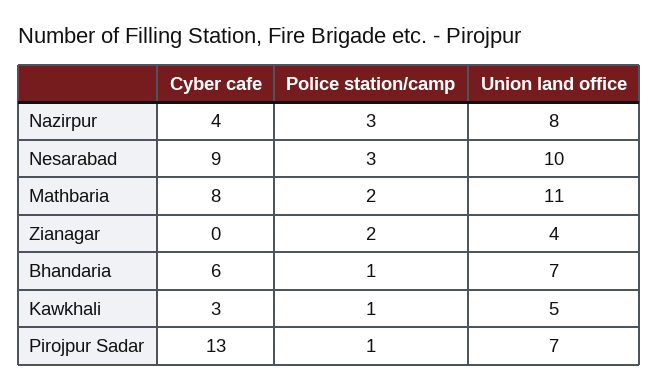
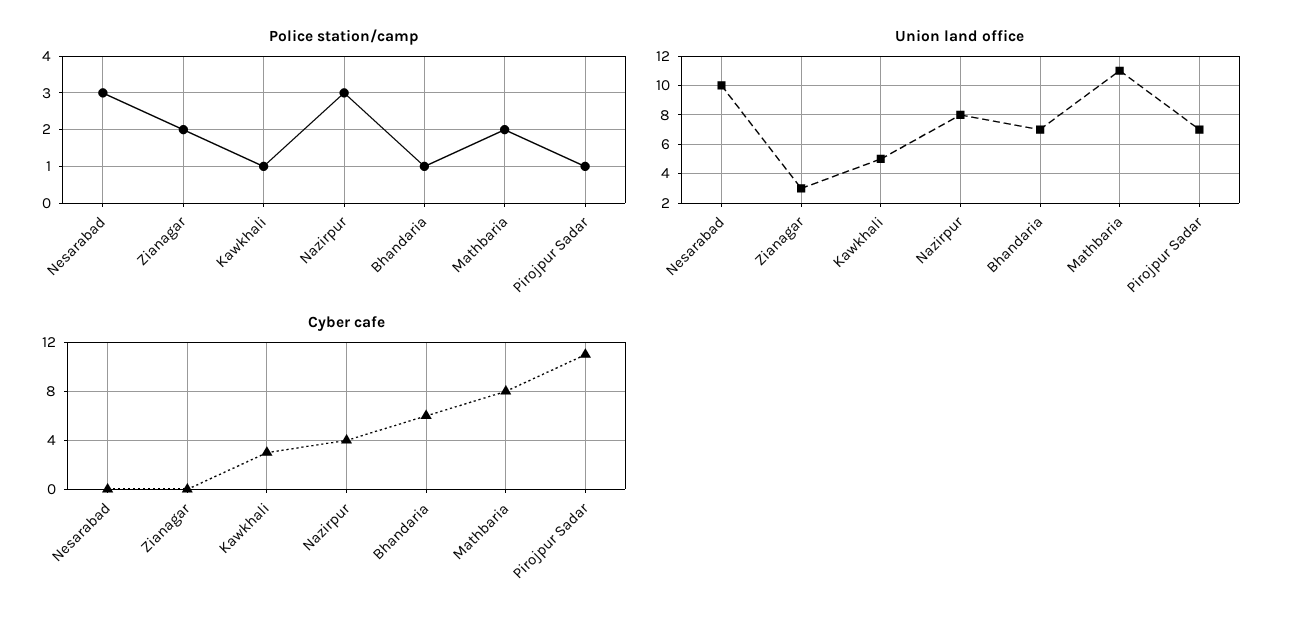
  {
    "Cyber cafe": {
      "Nazirpur": 4,
-     "Nesarabad": 9,
+     "Nesarabad": 0,
      "Mathbaria": 8,
      "Zianagar": 0,
      "Bhandaria": 6,
      "Kawkhali": 3,
-     "Pirojpur Sadar": 13
+     "Pirojpur Sadar": 11
    },
    "Police station/camp": {
      "Nazirpur": 3,
      "Nesarabad": 3,
      "Mathbaria": 2,
      "Zianagar": 2,
      "Bhandaria": 1,
      "Kawkhali": 1,
      "Pirojpur Sadar": 1
    },
    "Union land office": {
      "Nazirpur": 8,
      "Nesarabad": 10,
      "Mathbaria": 11,
-     "Zianagar": 4,
+     "Zianagar": 3,
      "Bhandaria": 7,
      "Kawkhali": 5,
      "Pirojpur Sadar": 7
    }
  }

